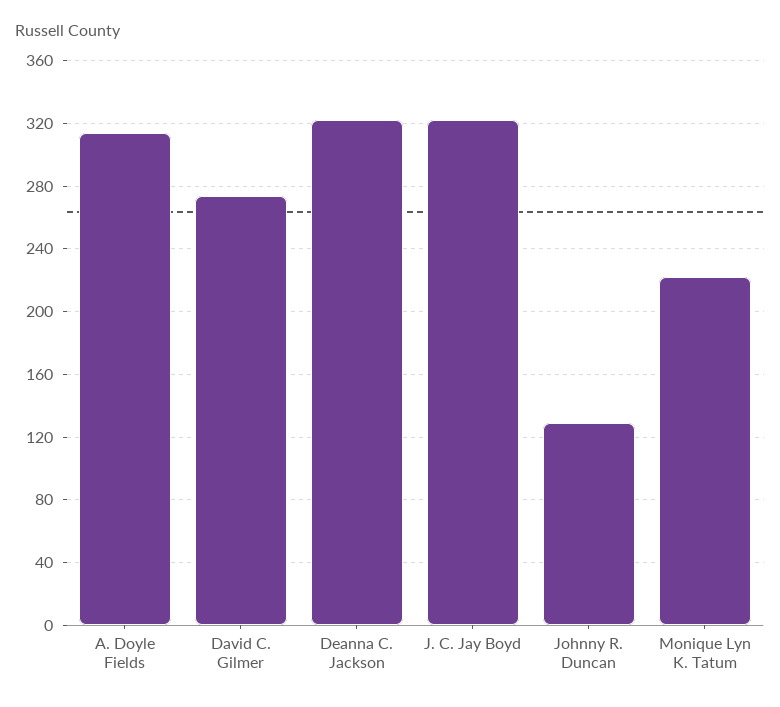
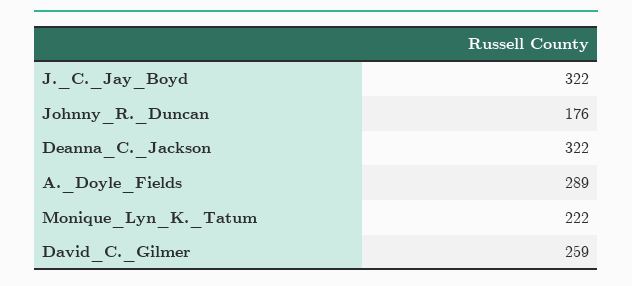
  {
-   "A. Doyle Fields": 315,
+   "A. Doyle Fields": 289,
-   "David C. Gilmer": 275,
+   "David C. Gilmer": 259,
    "Deanna C. Jackson": 322,
    "J. C. Jay Boyd": 322,
-   "Johnny R. Duncan": 130,
+   "Johnny R. Duncan": 176,
    "Monique Lyn K. Tatum": 222
  }

